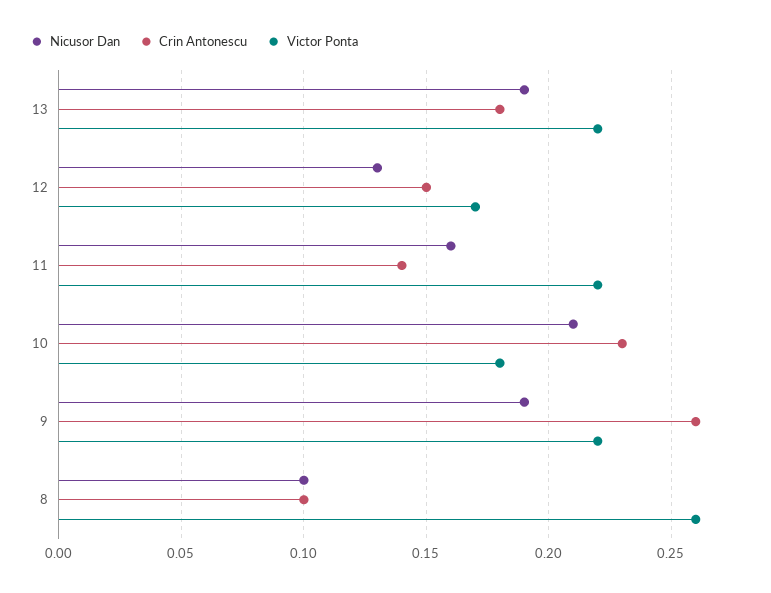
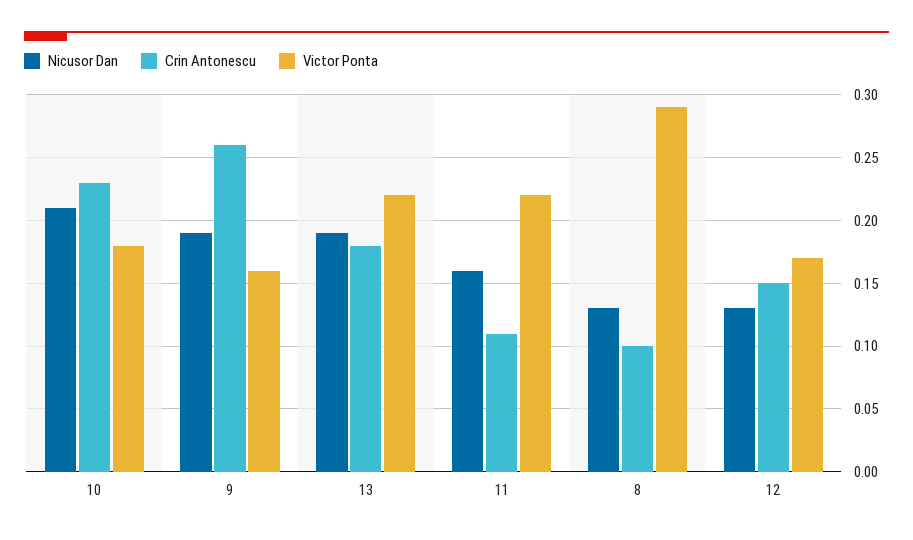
  {
    "Nicusor Dan": {
      "13": 0.19,
      "12": 0.13,
      "11": 0.16,
      "10": 0.21,
      "9": 0.19,
-     "8": 0.1
+     "8": 0.13
    },
    "Crin Antonescu": {
      "13": 0.18,
      "12": 0.15,
-     "11": 0.14,
+     "11": 0.11,
      "10": 0.23,
      "9": 0.26,
      "8": 0.1
    },
    "Victor Ponta": {
      "13": 0.22,
      "12": 0.17,
      "11": 0.22,
      "10": 0.18,
-     "9": 0.22,
+     "9": 0.16,
-     "8": 0.26
+     "8": 0.29
    }
  }

